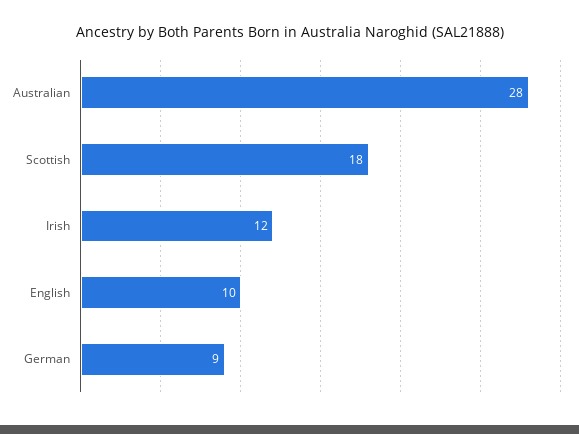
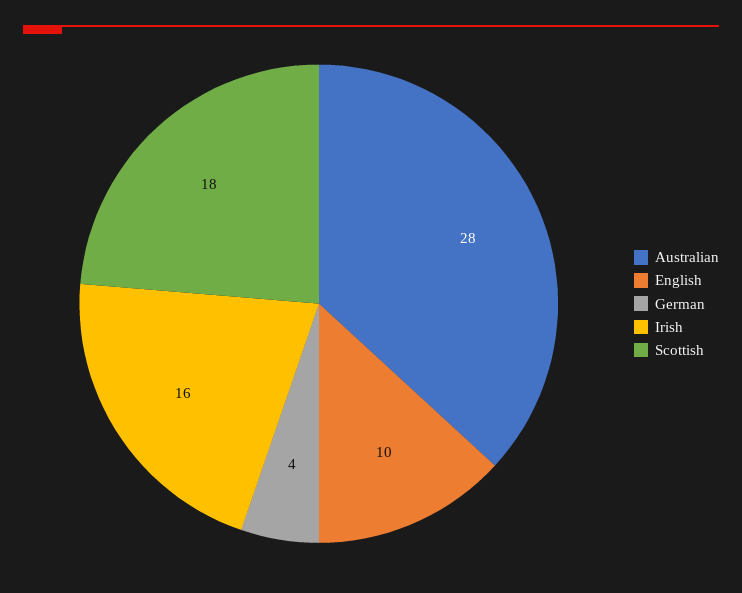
  {
    "Australian": 28,
    "Scottish": 18,
-   "Irish": 12,
+   "Irish": 16,
    "English": 10,
-   "German": 9
+   "German": 4
  }

